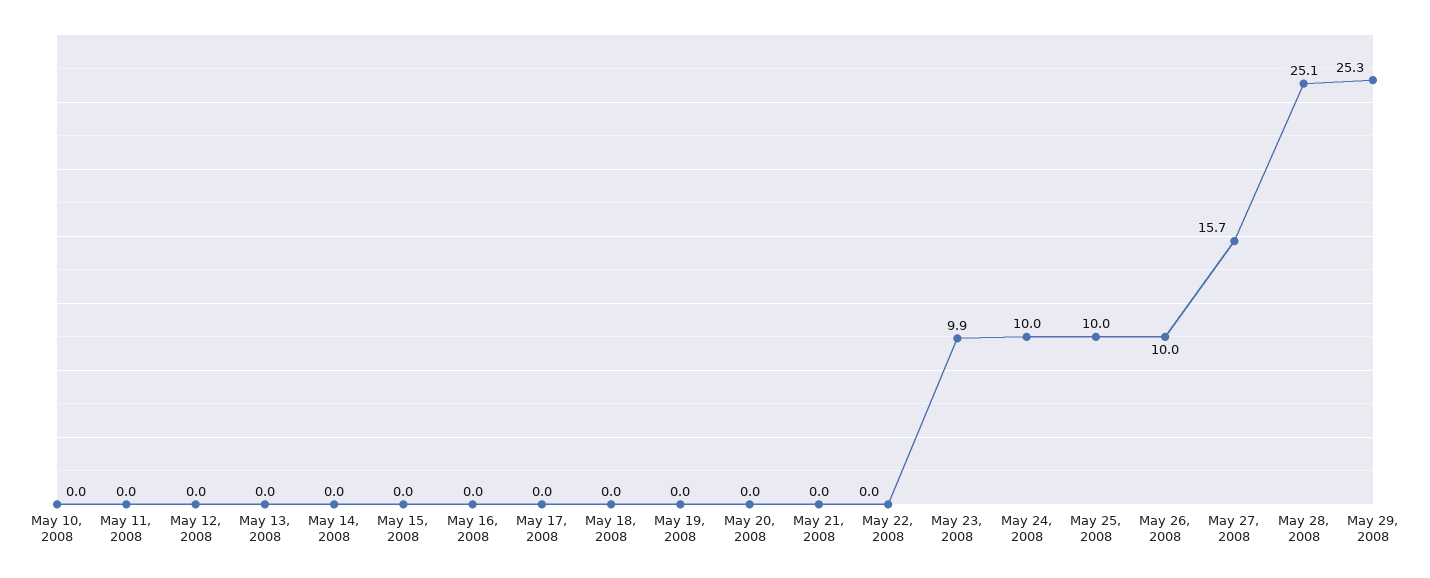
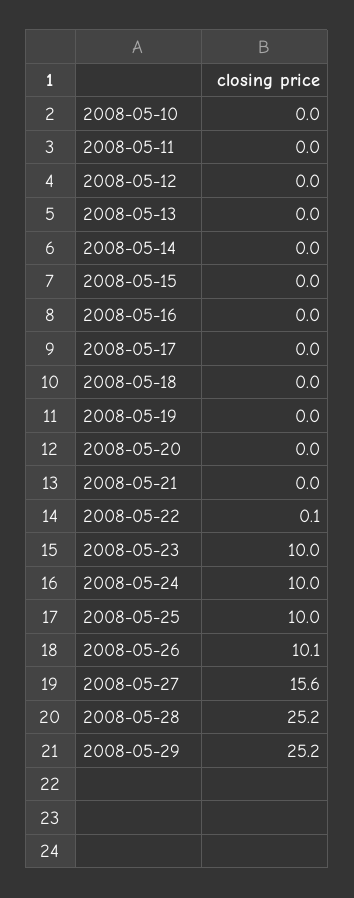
  {
    "May 10, 2008": 0,
    "May 11, 2008": 0,
    "May 12, 2008": 0,
    "May 13, 2008": 0,
    "May 14, 2008": 0,
    "May 15, 2008": 0,
    "May 16, 2008": 0,
    "May 17, 2008": 0,
    "May 18, 2008": 0,
    "May 19, 2008": 0,
    "May 20, 2008": 0,
    "May 21, 2008": 0,
-   "May 22, 2008": 0,
+   "May 22, 2008": 0.1,
-   "May 23, 2008": 9.9,
+   "May 23, 2008": 10,
    "May 24, 2008": 10,
    "May 25, 2008": 10,
-   "May 26, 2008": 10,
+   "May 26, 2008": 10.1,
-   "May 27, 2008": 15.7,
+   "May 27, 2008": 15.6,
-   "May 28, 2008": 25.1,
+   "May 28, 2008": 25.2,
-   "May 29, 2008": 25.3
+   "May 29, 2008": 25.2
  }

